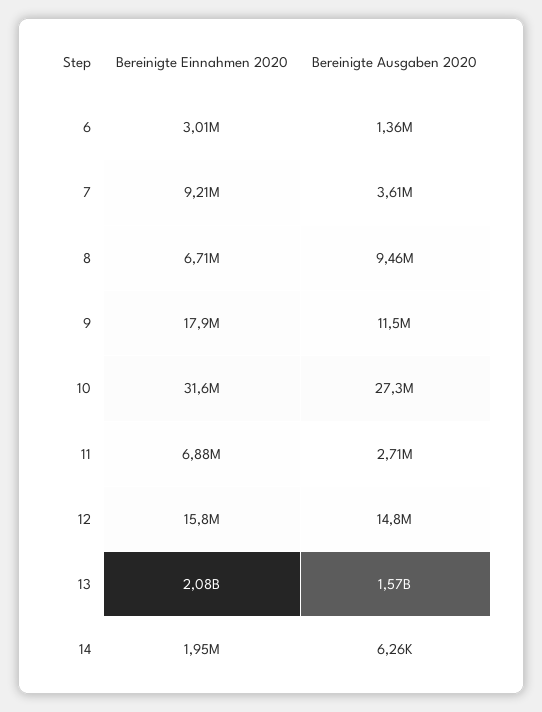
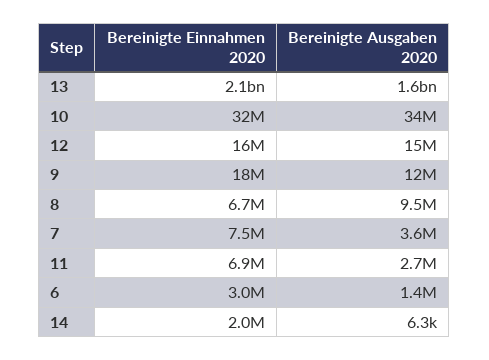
  {
    "Bereinigte Einnahmen 2020": {
      "6": 3010000,
-     "7": 9210000,
+     "7": 7500000,
      "8": 6710000,
      "9": 17900000,
      "10": 31600000,
      "11": 6880000,
      "12": 15800000,
      "13": 2080000000,
      "14": 1950000
    },
    "Bereinigte Ausgaben 2020": {
      "6": 1360000,
      "7": 3610000,
      "8": 9460000,
      "9": 11500000,
-     "10": 27300000,
+     "10": 34000000,
      "11": 2710000,
      "12": 14800000,
      "13": 1570000000,
      "14": 6260
    }
  }

